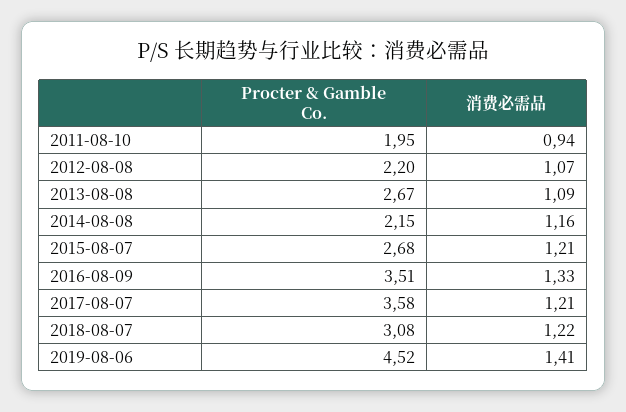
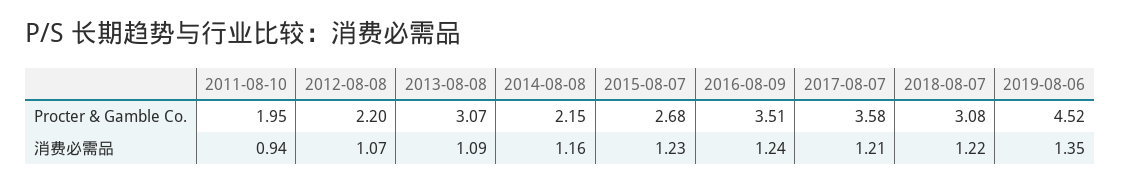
  {
    "Procter & Gamble Co.": {
      "2011-08-10": 1.95,
      "2012-08-08": 2.2,
-     "2013-08-08": 2.67,
+     "2013-08-08": 3.07,
      "2014-08-08": 2.15,
      "2015-08-07": 2.68,
      "2016-08-09": 3.51,
      "2017-08-07": 3.58,
      "2018-08-07": 3.08,
      "2019-08-06": 4.52
    },
    "消费必需品": {
      "2011-08-10": 0.94,
      "2012-08-08": 1.07,
      "2013-08-08": 1.09,
      "2014-08-08": 1.16,
-     "2015-08-07": 1.21,
+     "2015-08-07": 1.23,
-     "2016-08-09": 1.33,
+     "2016-08-09": 1.24,
      "2017-08-07": 1.21,
      "2018-08-07": 1.22,
-     "2019-08-06": 1.41
+     "2019-08-06": 1.35
    }
  }

